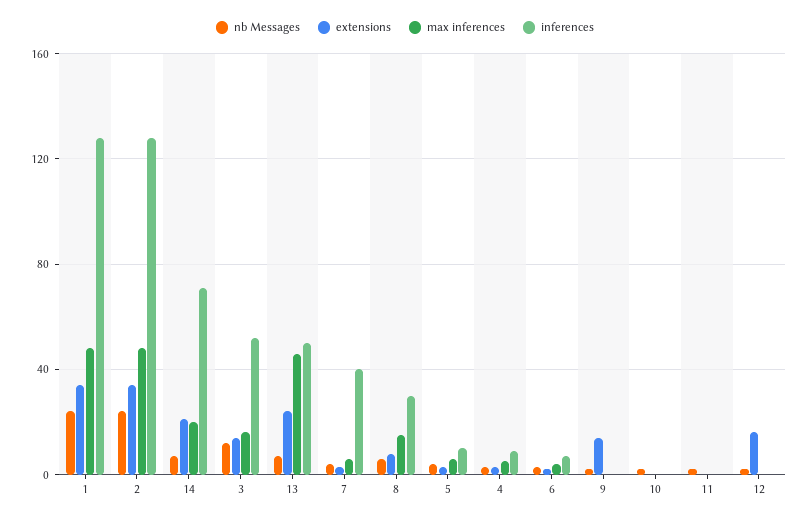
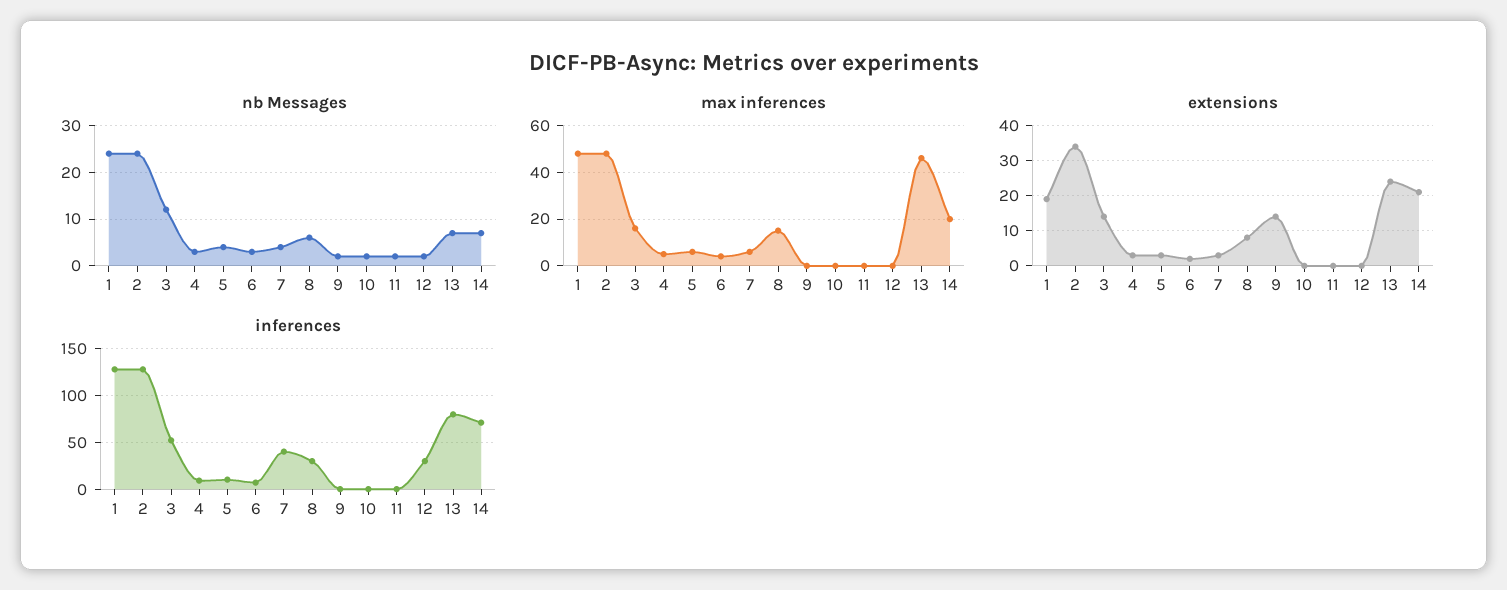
  {
    "nb Messages": {
      "1": 25,
      "2": 25,
      "14": 5,
      "3": 10,
      "13": 5,
      "7": 5,
      "8": 5,
      "5": 5,
      "4": 5,
      "6": 5,
      "9": 0,
      "10": 0,
      "11": 0,
      "12": 0
    },
    "extensions": {
-     "1": 35,
+     "1": 20,
      "2": 35,
      "14": 20,
      "3": 15,
      "13": 25,
      "7": 5,
      "8": 10,
      "5": 5,
      "4": 5,
      "6": 0,
      "9": 15,
      "10": 0,
      "11": 0,
-     "12": 15
+     "12": 0
    },
    "max inferences": {
      "1": 50,
      "2": 50,
      "14": 20,
      "3": 15,
      "13": 45,
      "7": 5,
      "8": 15,
      "5": 5,
      "4": 5,
      "6": 5,
      "9": 0,
      "10": 0,
      "11": 0,
      "12": 0
    },
    "inferences": {
      "1": 130,
      "2": 130,
      "14": 70,
      "3": 50,
-     "13": 50,
+     "13": 80,
      "7": 40,
      "8": 30,
      "5": 10,
      "4": 10,
      "6": 5,
      "9": 0,
      "10": 0,
      "11": 0,
-     "12": 0
+     "12": 30
    }
  }

